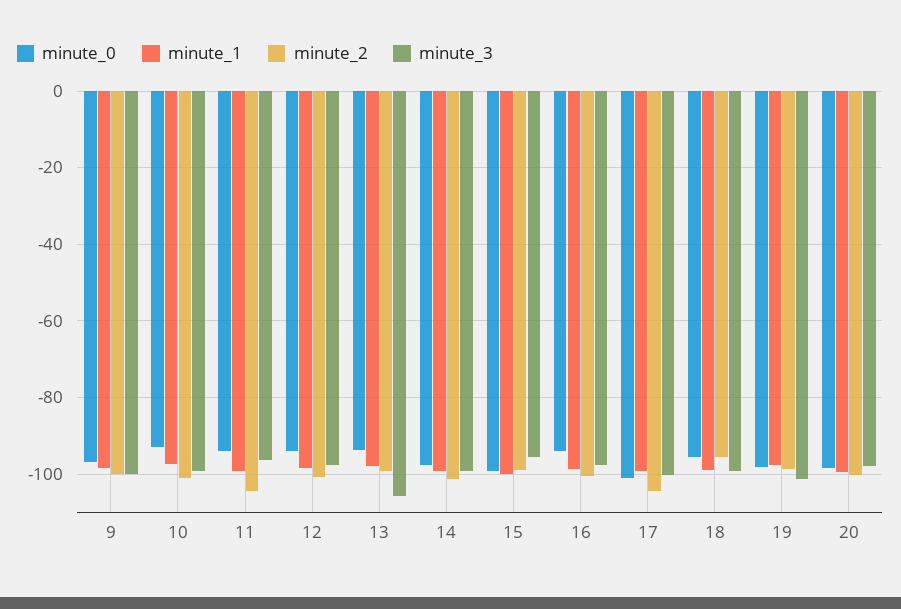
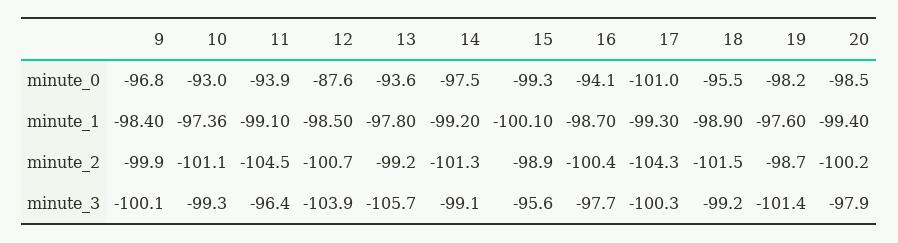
  {
    "minute_0": {
      "9": -96.8,
      "10": -93,
      "11": -93.9,
-     "12": -94,
+     "12": -87.6,
      "13": -93.6,
      "14": -97.5,
      "15": -99.3,
      "16": -94.1,
      "17": -101,
      "18": -95.5,
      "19": -98.2,
      "20": -98.5
    },
    "minute_1": {
      "9": -98.4,
      "10": -97.36,
      "11": -99.1,
      "12": -98.5,
      "13": -97.8,
      "14": -99.2,
      "15": -100.1,
      "16": -98.7,
      "17": -99.3,
      "18": -98.9,
      "19": -97.6,
      "20": -99.4
    },
    "minute_2": {
      "9": -99.9,
      "10": -101.1,
      "11": -104.5,
      "12": -100.7,
      "13": -99.2,
      "14": -101.3,
      "15": -98.9,
      "16": -100.4,
      "17": -104.3,
-     "18": -96,
+     "18": -101.5,
      "19": -98.7,
      "20": -100.2
    },
    "minute_3": {
      "9": -100.1,
      "10": -99.3,
      "11": -96.4,
-     "12": -98,
+     "12": -103.9,
      "13": -105.7,
      "14": -99.1,
      "15": -95.6,
      "16": -97.7,
      "17": -100.3,
      "18": -99.2,
      "19": -101.4,
      "20": -97.9
    }
  }

